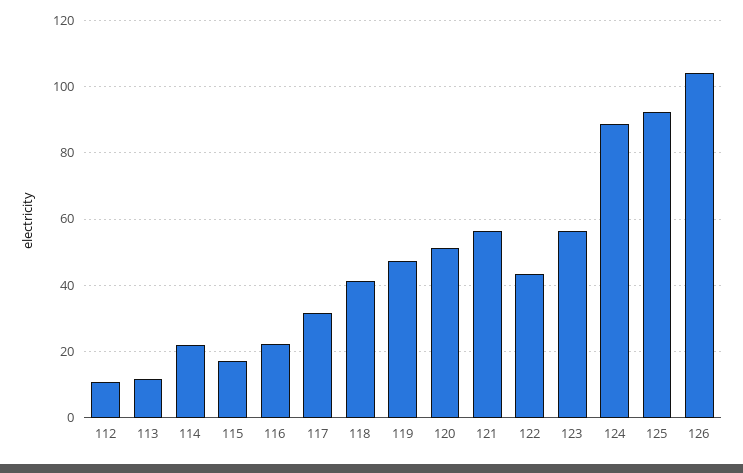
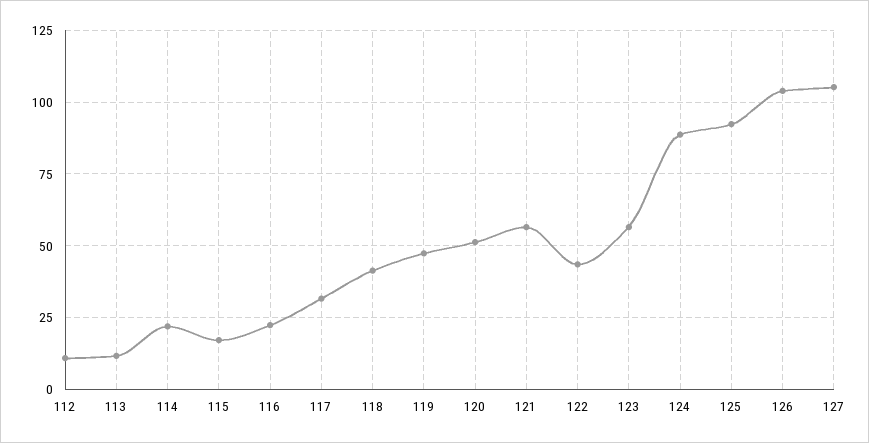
  {
    "112": 10,
    "113": 12,
    "114": 22,
    "115": 18,
    "116": 22,
    "117": 32,
    "118": 42,
    "119": 48,
    "120": 52,
    "121": 56,
    "122": 44,
    "123": 56,
    "124": 88,
    "125": 92,
-   "126": 104
+   "126": 104,
+   "127": 105
  }

